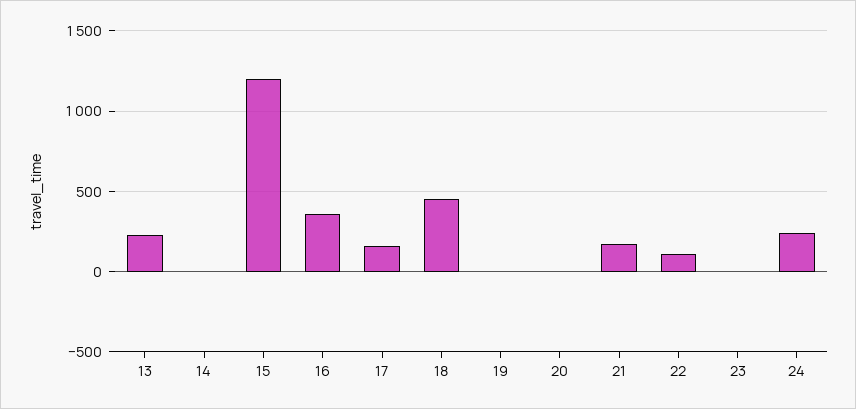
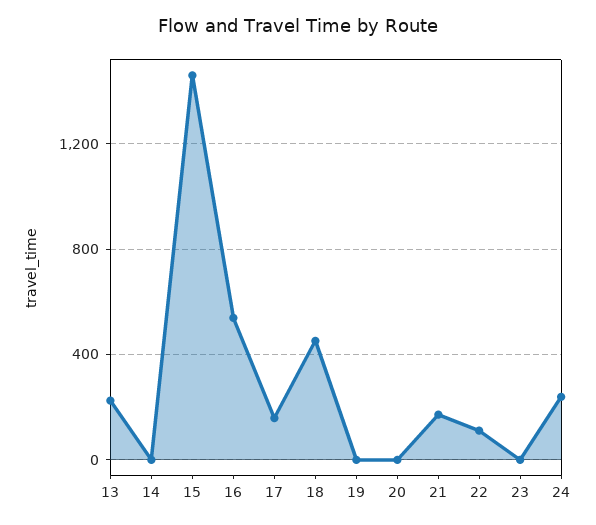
  {
    "13": 250,
    "14": 0,
-   "15": 1200,
+   "15": 1450,
-   "16": 350,
+   "16": 550,
    "17": 150,
    "18": 450,
    "19": 0,
    "20": 0,
    "21": 150,
    "22": 100,
    "23": 0,
    "24": 250
  }

